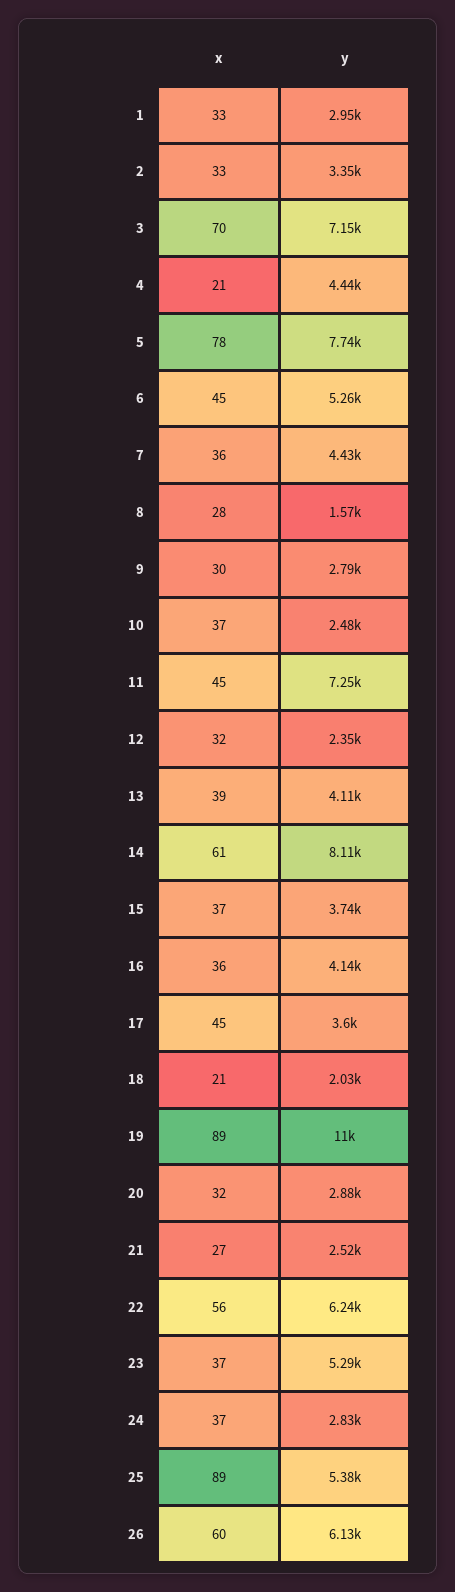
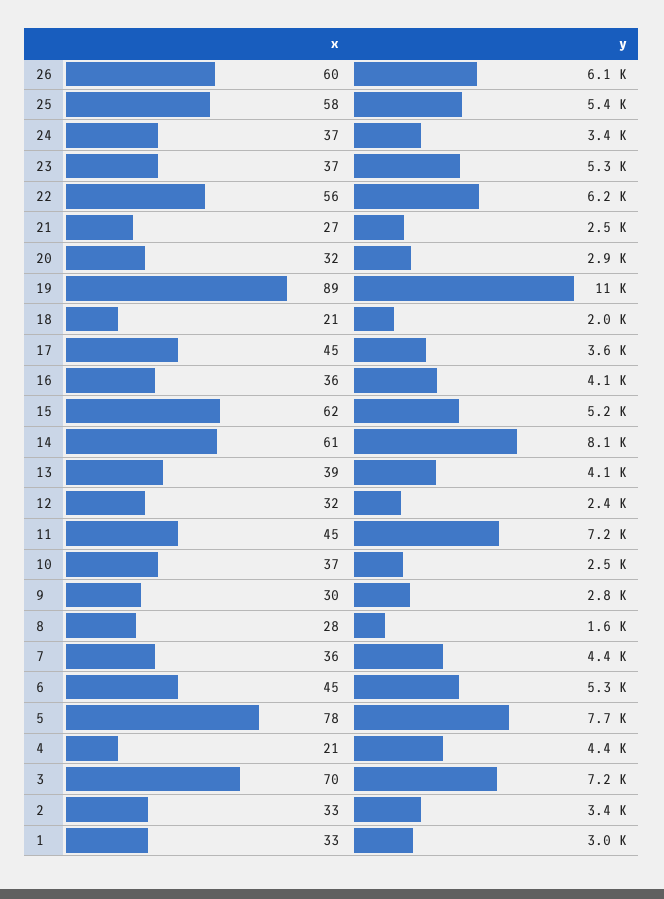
  {
    "x": {
      "1": 33,
      "2": 33,
      "3": 70,
      "4": 21,
      "5": 78,
      "6": 45,
      "7": 36,
      "8": 28,
      "9": 30,
      "10": 37,
      "11": 45,
      "12": 32,
      "13": 39,
      "14": 61,
-     "15": 37,
+     "15": 62,
      "16": 36,
      "17": 45,
      "18": 21,
      "19": 89,
      "20": 32,
      "21": 27,
      "22": 56,
      "23": 37,
      "24": 37,
-     "25": 89,
+     "25": 58,
      "26": 60
    },
    "y": {
      "1": 2950,
      "2": 3350,
      "3": 7150,
      "4": 4440,
      "5": 7740,
      "6": 5260,
      "7": 4430,
      "8": 1570,
      "9": 2790,
      "10": 2480,
      "11": 7250,
      "12": 2350,
      "13": 4110,
      "14": 8110,
-     "15": 3740,
+     "15": 5200,
      "16": 4140,
      "17": 3600,
      "18": 2030,
      "19": 11000,
      "20": 2880,
      "21": 2520,
      "22": 6240,
      "23": 5290,
-     "24": 2830,
+     "24": 3400,
      "25": 5380,
      "26": 6130
    }
  }

